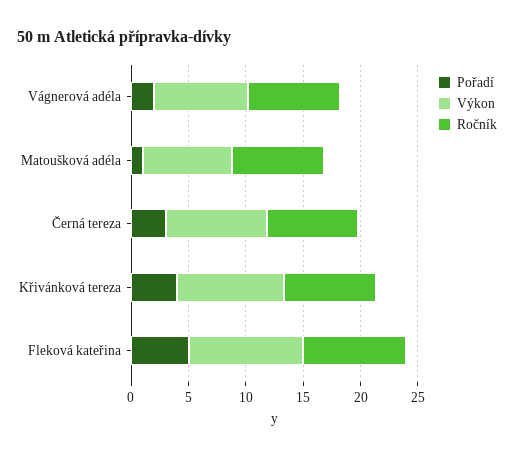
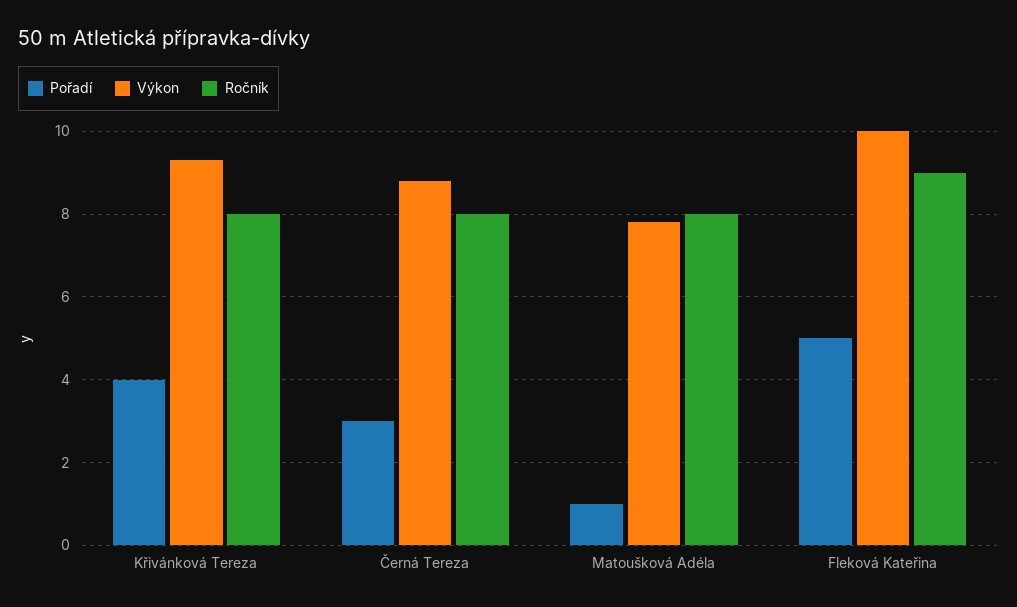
  {
    "Pořadí": {
-     "Vágnerová adéla": 2,
      "Matoušková adéla": 1,
      "Černá tereza": 3,
      "Křivánková tereza": 4,
      "Fleková kateřina": 5
    },
    "Výkon": {
-     "Vágnerová adéla": 8,
      "Matoušková adéla": 8,
      "Černá tereza": 9,
      "Křivánková tereza": 9.5,
      "Fleková kateřina": 10
    },
    "Ročník": {
-     "Vágnerová adéla": 8,
      "Matoušková adéla": 8,
      "Černá tereza": 8,
      "Křivánková tereza": 8,
      "Fleková kateřina": 9
    }
  }

